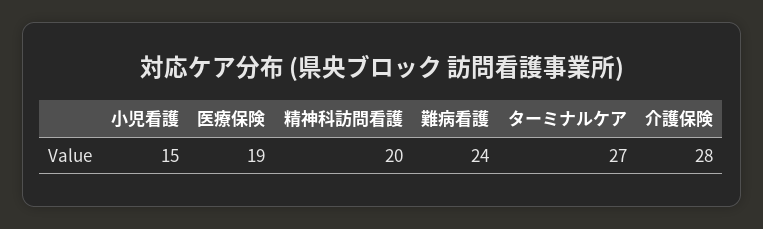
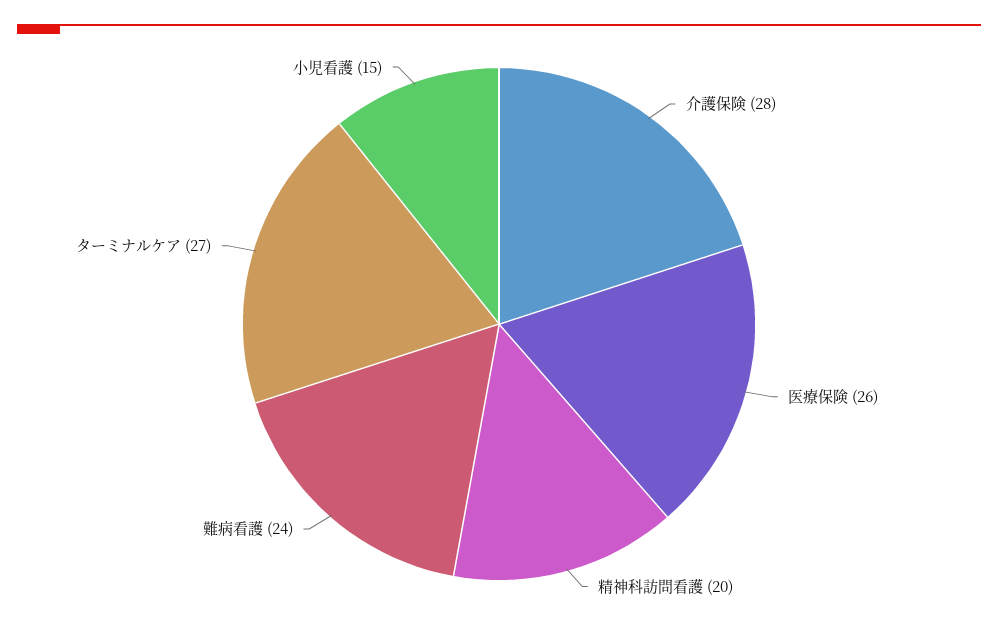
  {
    "小児看護": 15,
-   "医療保険": 19,
+   "医療保険": 26,
    "精神科訪問看護": 20,
    "難病看護": 24,
    "ターミナルケア": 27,
    "介護保険": 28
  }

